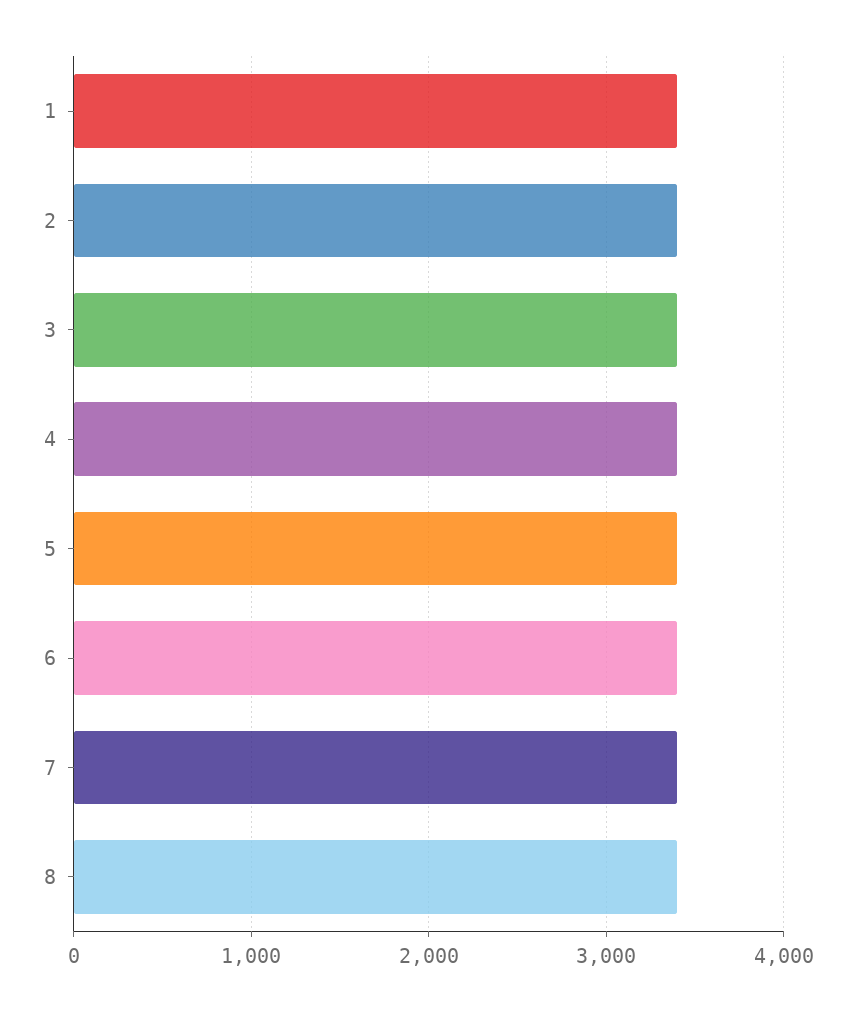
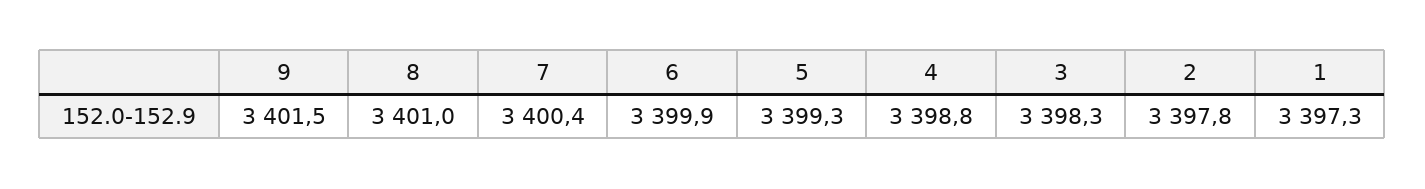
  {
    "1": 3397.3,
    "2": 3397.8,
    "3": 3398.3,
    "4": 3398.8,
    "5": 3399.3,
    "6": 3399.9,
    "7": 3400.4,
-   "8": 3401
+   "8": 3401,
+   "9": 3401.5
  }

